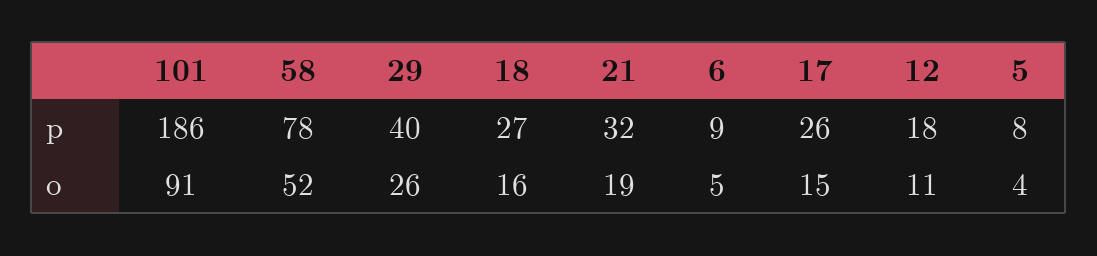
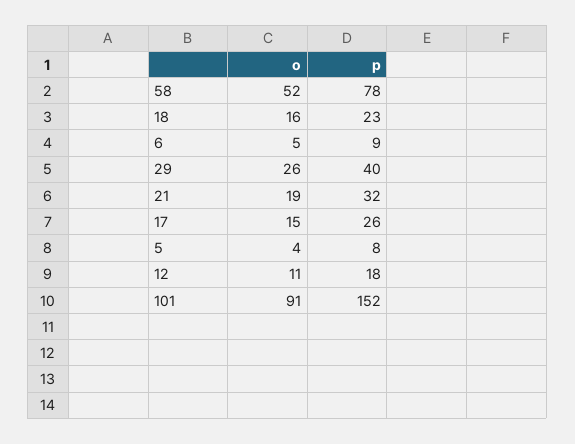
  {
    "101": {
-     "p": 186,
+     "p": 152,
      "o": 91
    },
    "58": {
      "p": 78,
      "o": 52
    },
    "29": {
      "p": 40,
      "o": 26
    },
    "18": {
-     "p": 27,
+     "p": 23,
      "o": 16
    },
    "21": {
      "p": 32,
      "o": 19
    },
    "6": {
      "p": 9,
      "o": 5
    },
    "17": {
      "p": 26,
      "o": 15
    },
    "12": {
      "p": 18,
      "o": 11
    },
    "5": {
      "p": 8,
      "o": 4
    }
  }

